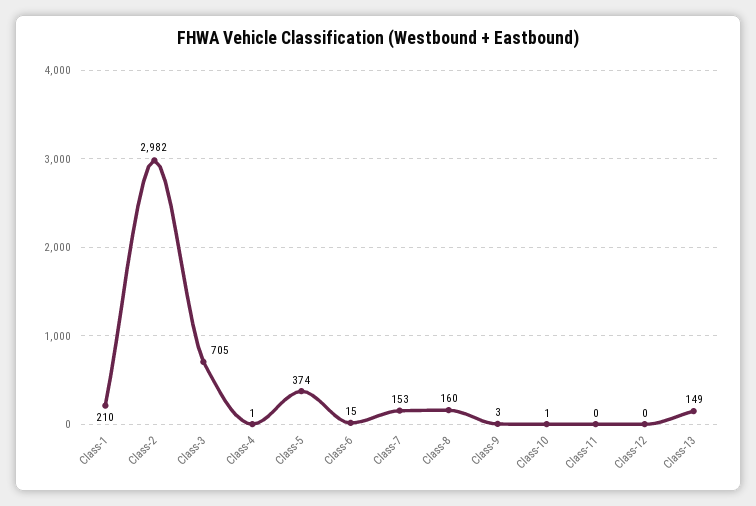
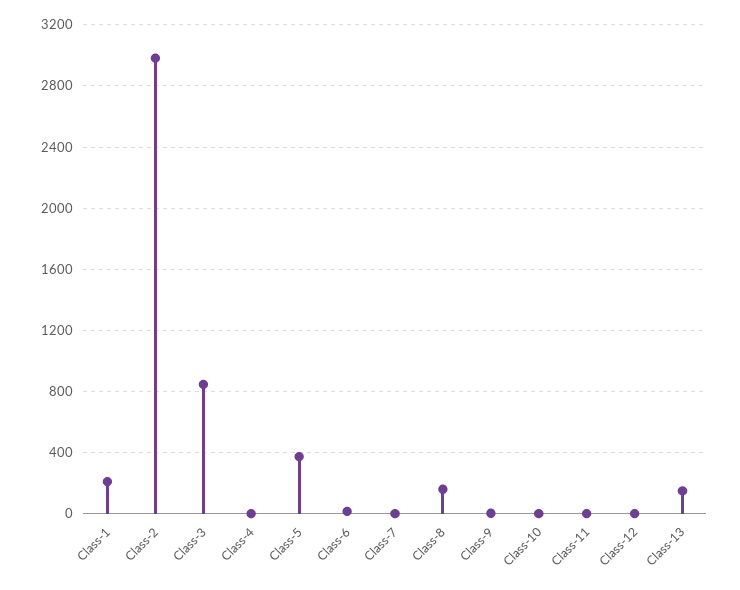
  {
    "Class-1": 210,
    "Class-2": 2982,
-   "Class-3": 705,
+   "Class-3": 850,
    "Class-4": 1,
    "Class-5": 374,
    "Class-6": 15,
-   "Class-7": 153,
+   "Class-7": 0,
    "Class-8": 160,
    "Class-9": 3,
    "Class-10": 1,
    "Class-11": 0,
    "Class-12": 0,
    "Class-13": 149
  }

